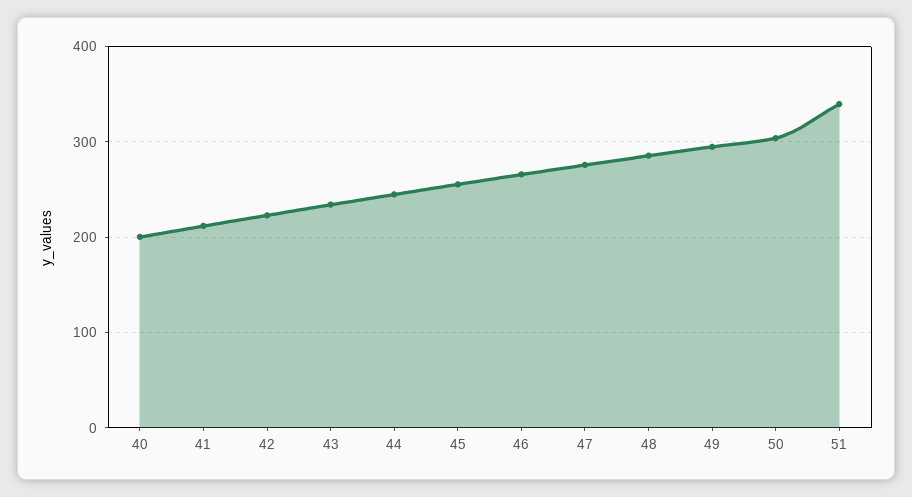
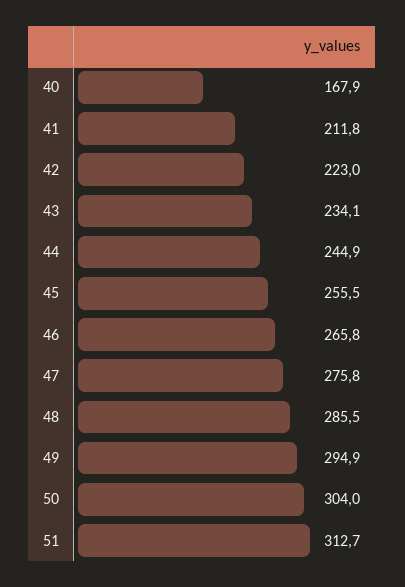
  {
-   "40": 200,
+   "40": 167.9,
    "41": 211.8,
    "42": 223,
    "43": 234.1,
    "44": 244.9,
    "45": 255.5,
    "46": 265.8,
    "47": 275.8,
    "48": 285.5,
    "49": 294.9,
    "50": 304,
-   "51": 340
+   "51": 312.7
  }

